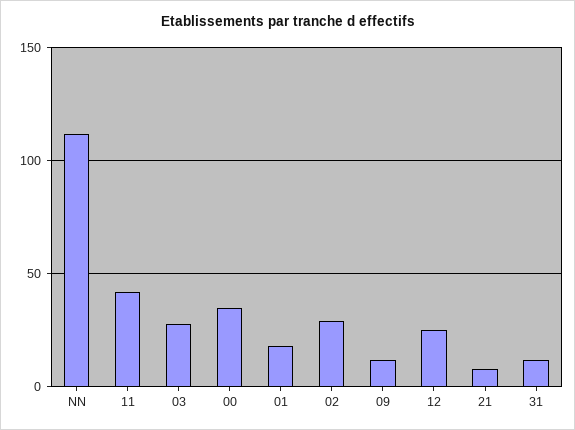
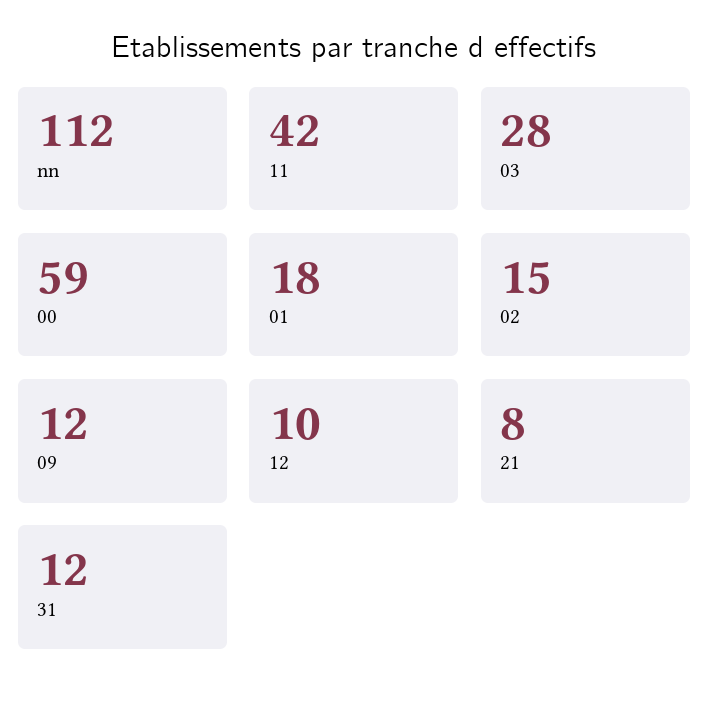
  {
    "NN": 112,
    "11": 42,
    "03": 28,
-   "00": 35,
+   "00": 59,
    "01": 18,
-   "02": 30,
+   "02": 15,
    "09": 12,
-   "12": 25,
+   "12": 10,
    "21": 8,
    "31": 12
  }

